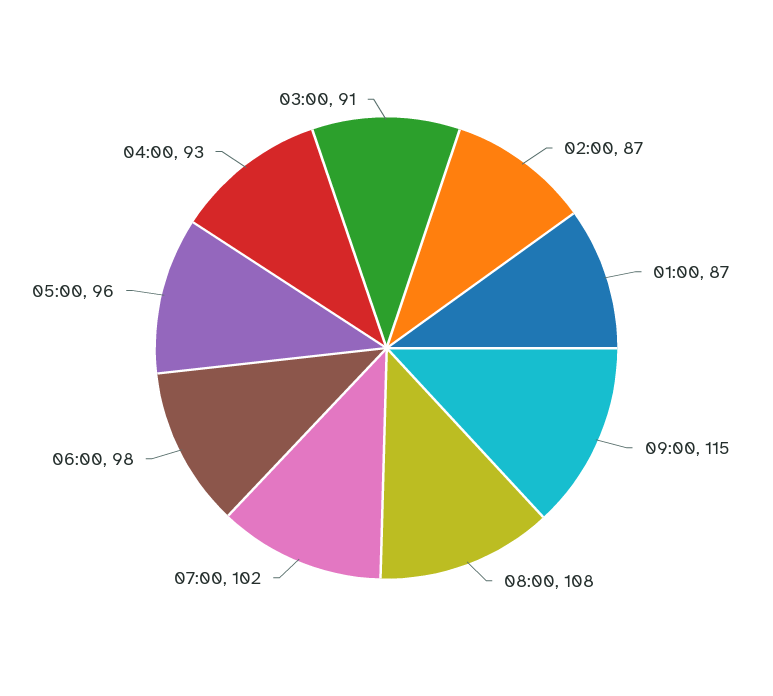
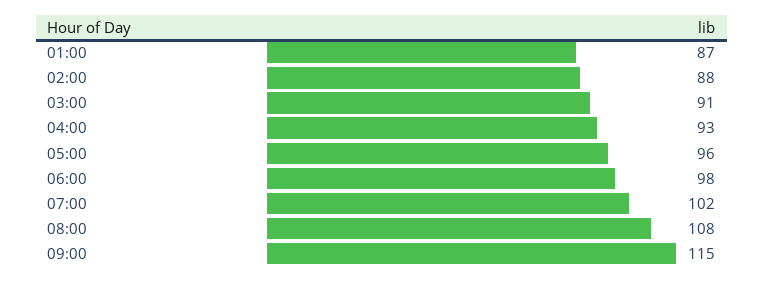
  {
-   "02:00": 87,
+   "02:00": 88,
    "01:00": 87,
    "09:00": 115,
    "08:00": 108,
    "07:00": 102,
    "06:00": 98,
    "05:00": 96,
    "04:00": 93,
    "03:00": 91
  }

